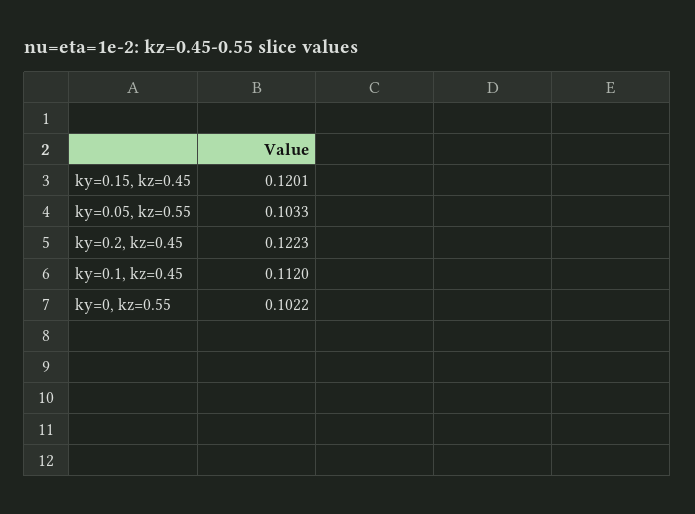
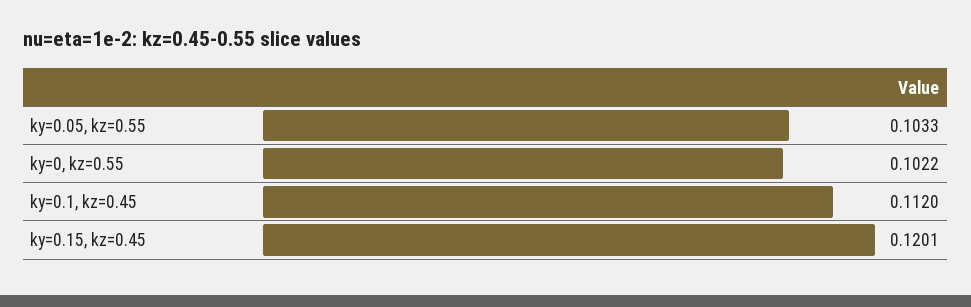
  {
    "ky=0.15, kz=0.45": 0.1201,
    "ky=0.05, kz=0.55": 0.1033,
-   "ky=0.2, kz=0.45": 0.1223,
    "ky=0.1, kz=0.45": 0.112,
    "ky=0, kz=0.55": 0.1022
  }

